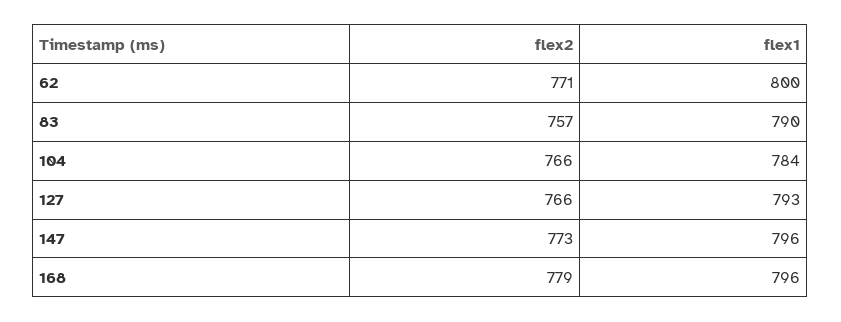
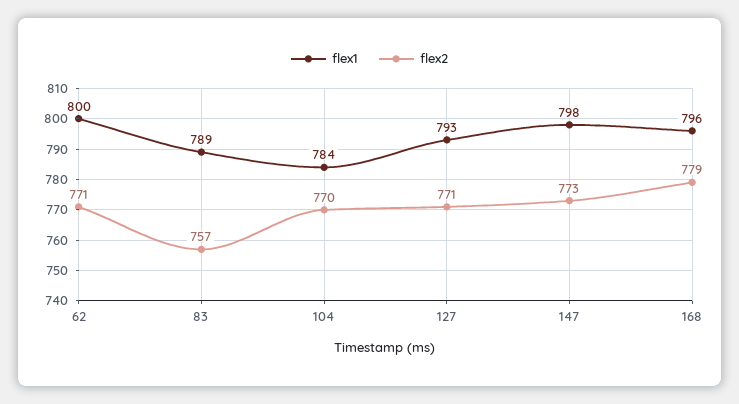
  {
    "flex2": {
      "62": 771,
      "83": 757,
-     "104": 766,
+     "104": 770,
-     "127": 766,
+     "127": 771,
      "147": 773,
      "168": 779
    },
    "flex1": {
      "62": 800,
-     "83": 790,
+     "83": 789,
      "104": 784,
      "127": 793,
-     "147": 796,
+     "147": 798,
      "168": 796
    }
  }

